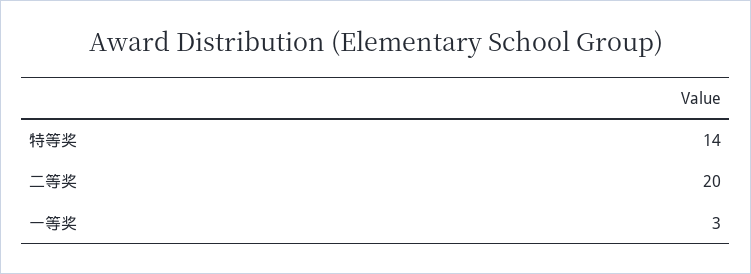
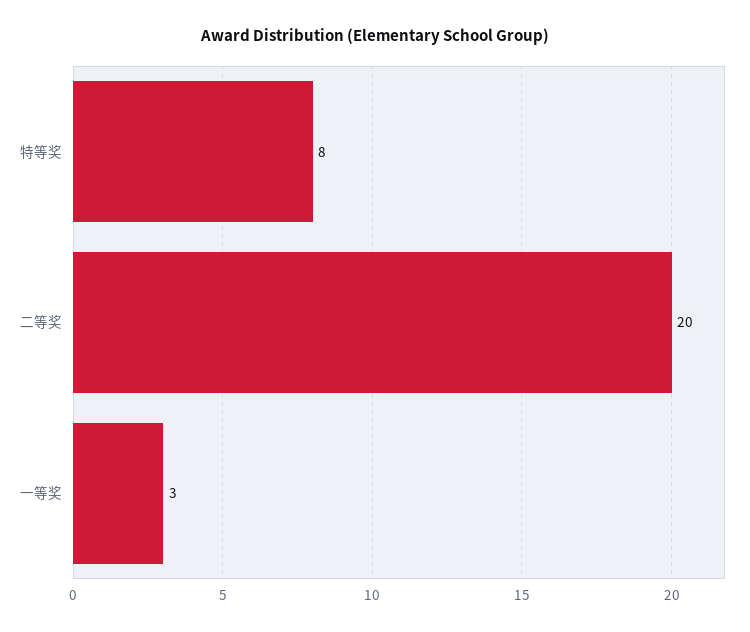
  {
-   "特等奖": 14,
+   "特等奖": 8,
    "二等奖": 20,
    "一等奖": 3
  }

